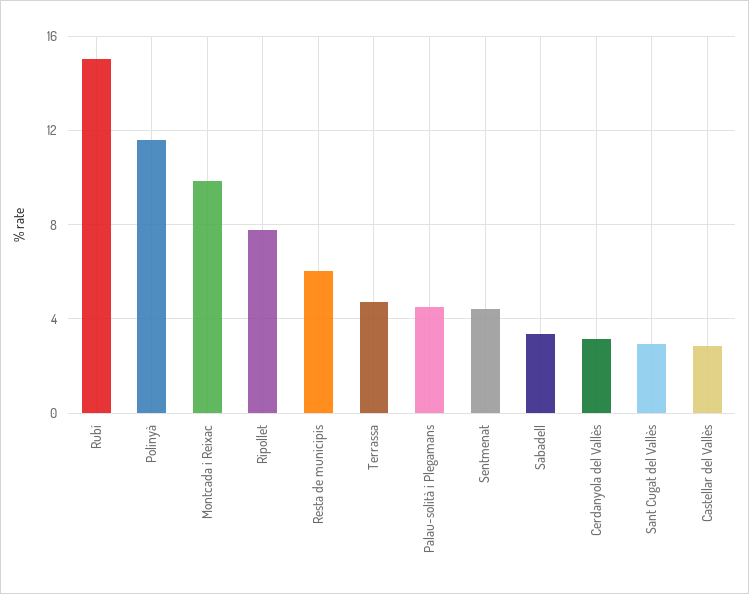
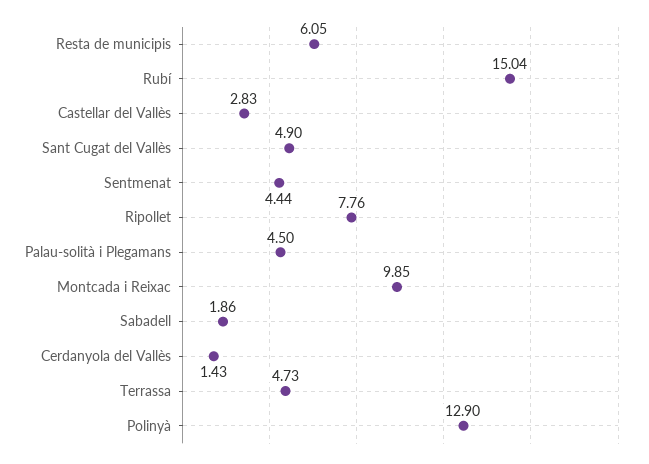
  {
    "Rubí": 15.04,
-   "Polinyà": 11.5,
+   "Polinyà": 12.9,
    "Montcada i Reixac": 9.85,
    "Ripollet": 7.76,
    "Resta de municipis": 6.05,
    "Terrassa": 4.73,
    "Palau-solità i Plegamans": 4.5,
    "Sentmenat": 4.44,
-   "Sabadell": 3.5,
+   "Sabadell": 1.86,
-   "Cerdanyola del Vallès": 3,
+   "Cerdanyola del Vallès": 1.43,
-   "Sant Cugat del Vallès": 3,
+   "Sant Cugat del Vallès": 4.9,
    "Castellar del Vallès": 2.83
  }

